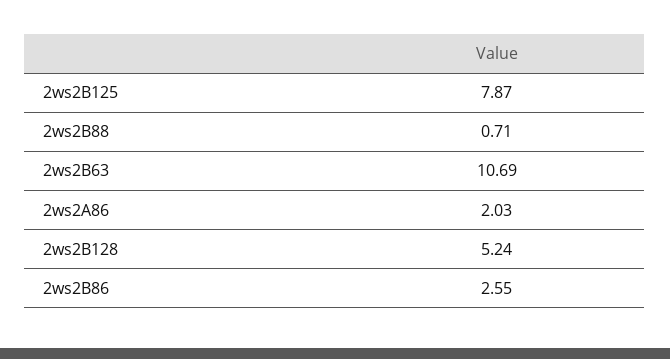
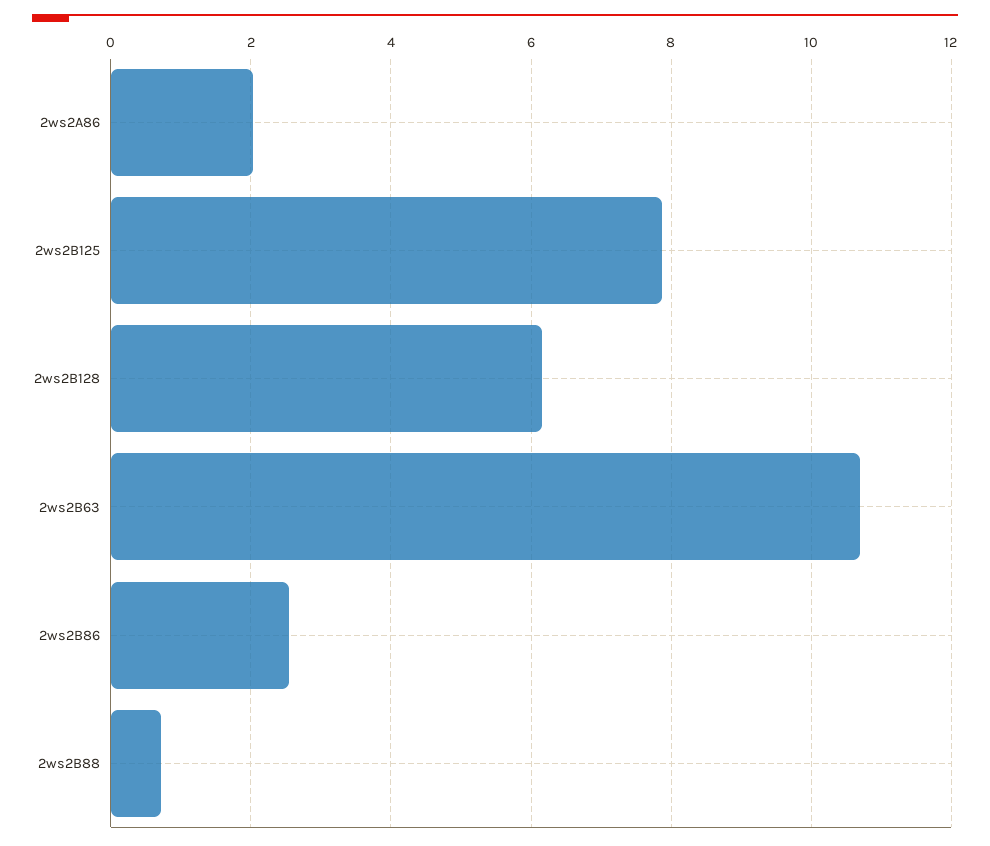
  {
    "2ws2B125": 7.87,
    "2ws2B88": 0.71,
    "2ws2B63": 10.69,
    "2ws2A86": 2.03,
-   "2ws2B128": 5.24,
+   "2ws2B128": 6.2,
    "2ws2B86": 2.55
  }

